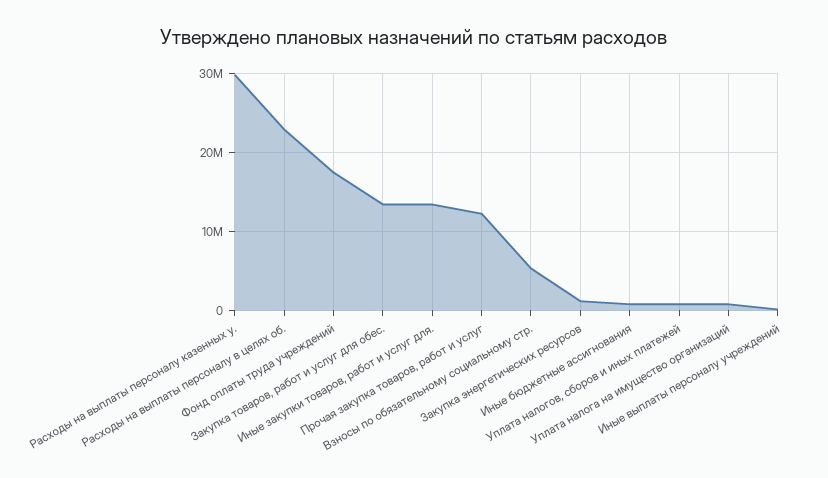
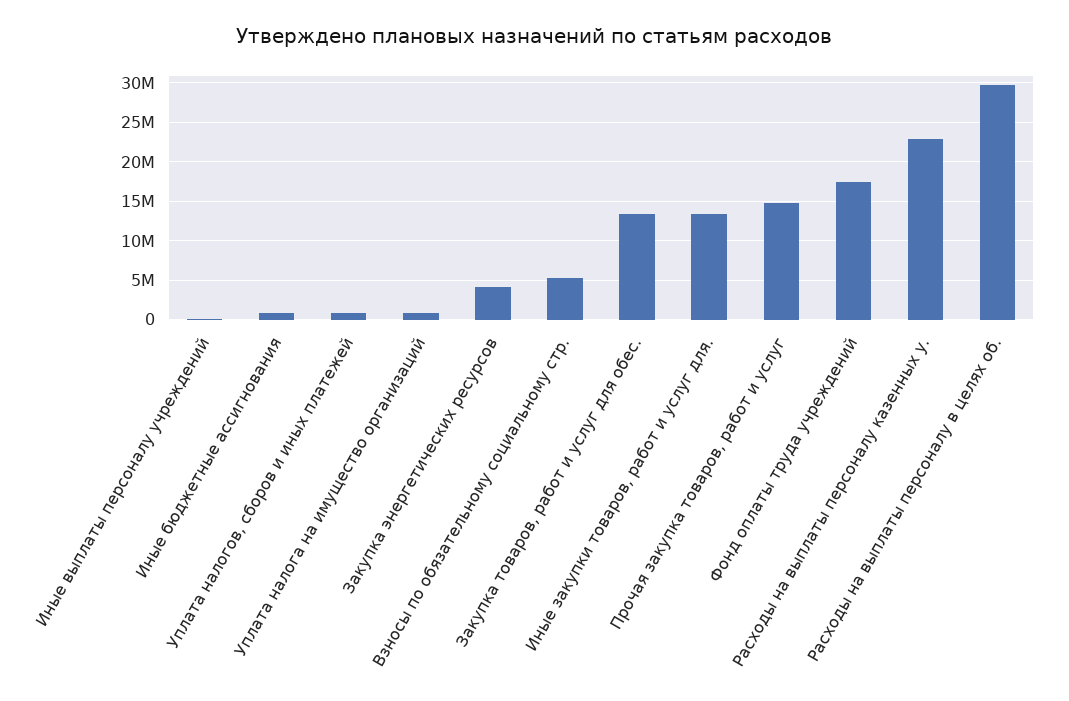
  {
-   "Расходы на выплаты персоналу казенных у.": 30000000,
+   "Расходы на выплаты персоналу казенных у.": 23000000,
-   "Расходы на выплаты персоналу в целях об.": 23000000,
+   "Расходы на выплаты персоналу в целях об.": 30000000,
    "Фонд оплаты труда учреждений": 17000000,
    "Закупка товаров, работ и услуг для обес.": 13000000,
    "Иные закупки товаров, работ и услуг для.": 13000000,
-   "Прочая закупка товаров, работ и услуг": 12000000,
+   "Прочая закупка товаров, работ и услуг": 15000000,
    "Взносы по обязательному социальному стр.": 5000000,
-   "Закупка энергетических ресурсов": 1000000,
+   "Закупка энергетических ресурсов": 4000000,
    "Иные бюджетные ассигнования": 1000000,
    "Уплата налогов, сборов и иных платежей": 1000000,
    "Уплата налога на имущество организаций": 1000000,
    "Иные выплаты персоналу учреждений": 0
  }

